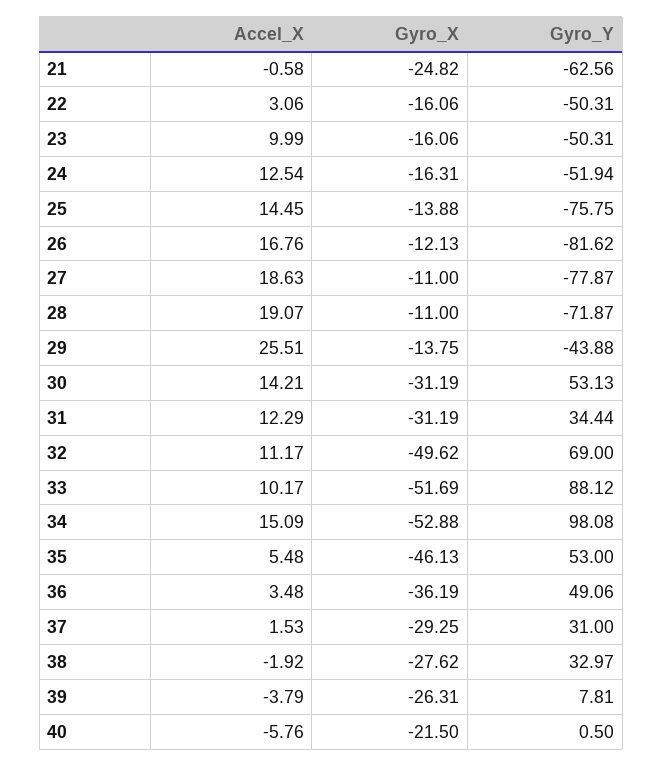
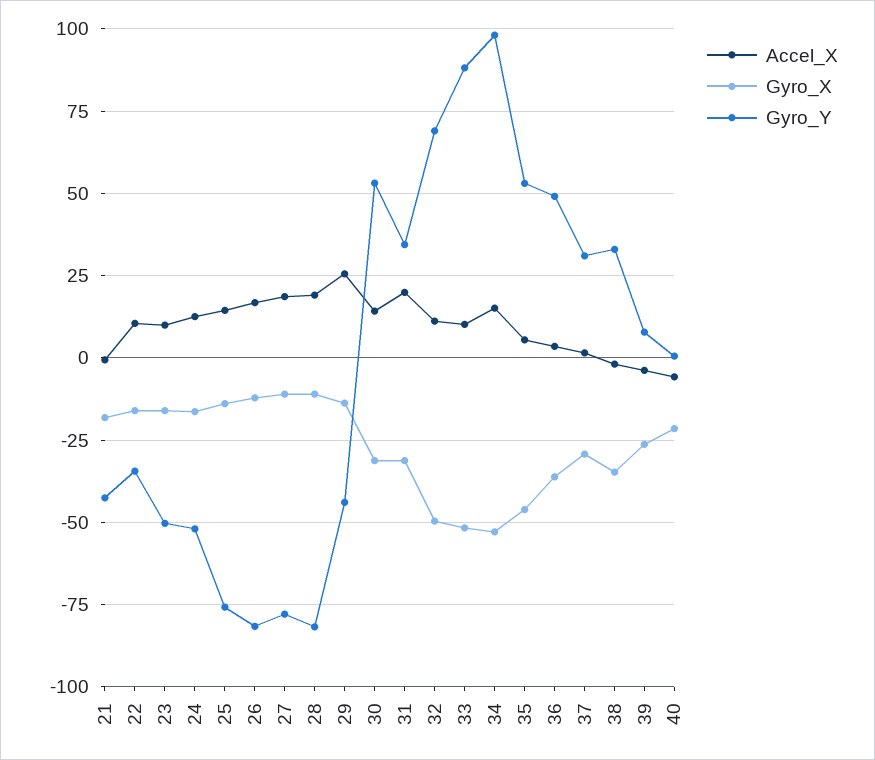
  {
    "Accel_X": {
      "21": -0.58,
-     "22": 3.06,
+     "22": 10,
      "23": 9.99,
      "24": 12.54,
      "25": 14.45,
      "26": 16.76,
      "27": 18.63,
      "28": 19.07,
      "29": 25.51,
      "30": 14.21,
-     "31": 12.29,
+     "31": 20,
      "32": 11.17,
      "33": 10.17,
      "34": 15.09,
      "35": 5.48,
      "36": 3.48,
      "37": 1.53,
      "38": -1.92,
      "39": -3.79,
      "40": -5.76
    },
    "Gyro_X": {
-     "21": -24.82,
+     "21": -17.5,
      "22": -16.06,
      "23": -16.06,
      "24": -16.31,
      "25": -13.88,
      "26": -12.13,
      "27": -11,
      "28": -11,
      "29": -13.75,
      "30": -31.19,
      "31": -31.19,
      "32": -49.62,
      "33": -51.69,
      "34": -52.88,
      "35": -46.13,
      "36": -36.19,
      "37": -29.25,
-     "38": -27.62,
+     "38": -35,
      "39": -26.31,
      "40": -21.5
    },
    "Gyro_Y": {
-     "21": -62.56,
+     "21": -42.5,
-     "22": -50.31,
+     "22": -35,
      "23": -50.31,
      "24": -51.94,
      "25": -75.75,
      "26": -81.62,
      "27": -77.87,
-     "28": -71.87,
+     "28": -82.5,
      "29": -43.88,
      "30": 53.13,
      "31": 34.44,
      "32": 69,
      "33": 88.12,
      "34": 98.08,
      "35": 53,
      "36": 49.06,
      "37": 31,
      "38": 32.97,
      "39": 7.81,
      "40": 0.5
    }
  }

